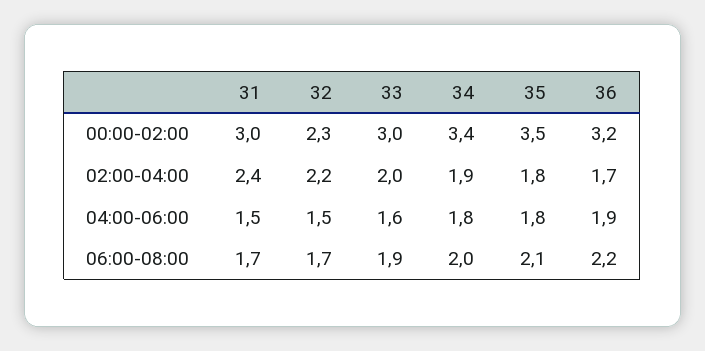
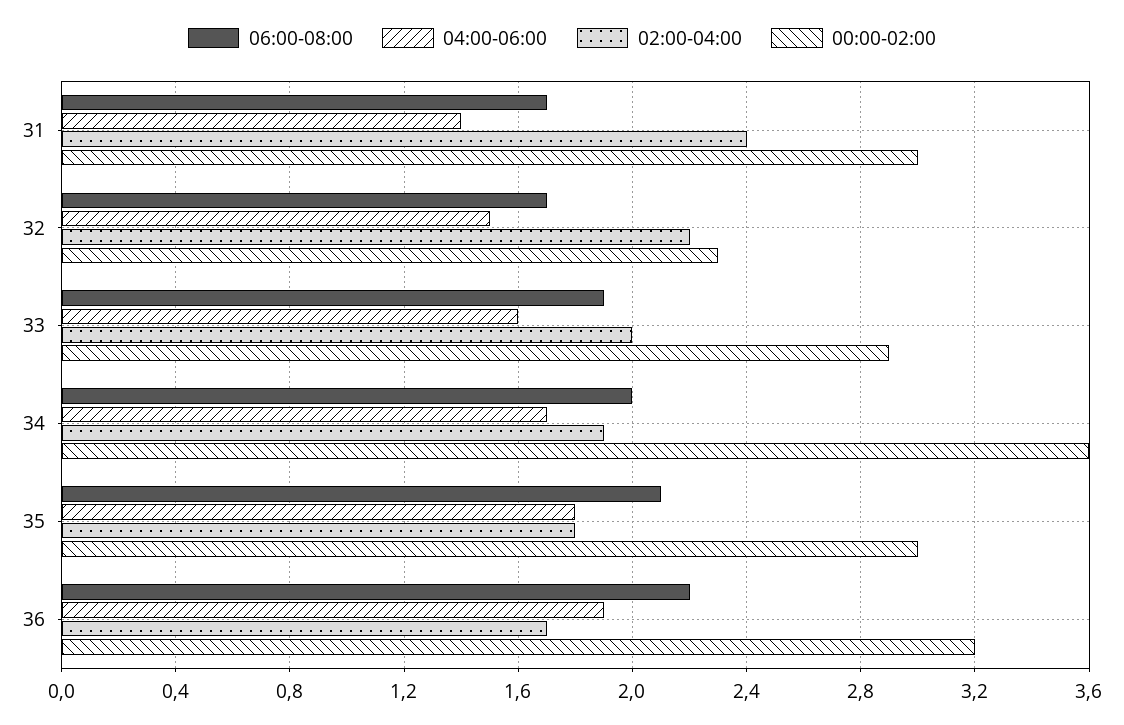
  {
    "00:00-02:00": {
      "31": 3,
      "32": 2.3,
-     "33": 3,
+     "33": 2.9,
-     "34": 3.4,
+     "34": 3.6,
-     "35": 3.5,
+     "35": 3,
      "36": 3.2
    },
    "02:00-04:00": {
      "31": 2.4,
      "32": 2.2,
      "33": 2,
      "34": 1.9,
      "35": 1.8,
      "36": 1.7
    },
    "04:00-06:00": {
-     "31": 1.5,
+     "31": 1.4,
      "32": 1.5,
      "33": 1.6,
-     "34": 1.8,
+     "34": 1.7,
      "35": 1.8,
      "36": 1.9
    },
    "06:00-08:00": {
      "31": 1.7,
      "32": 1.7,
      "33": 1.9,
      "34": 2,
      "35": 2.1,
      "36": 2.2
    }
  }

